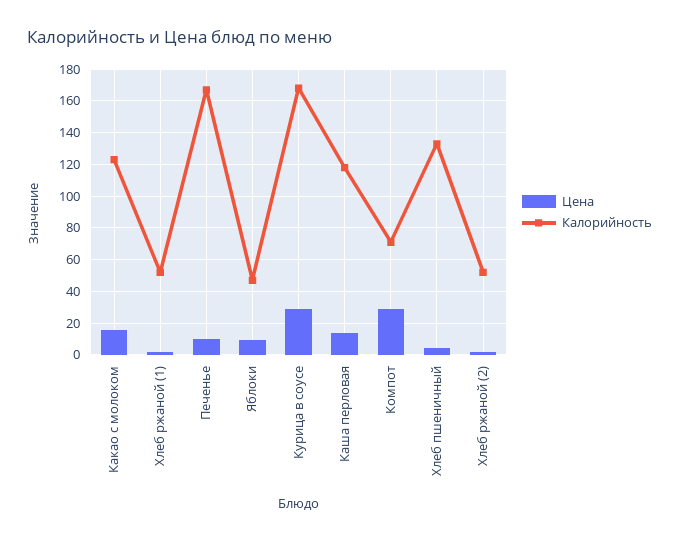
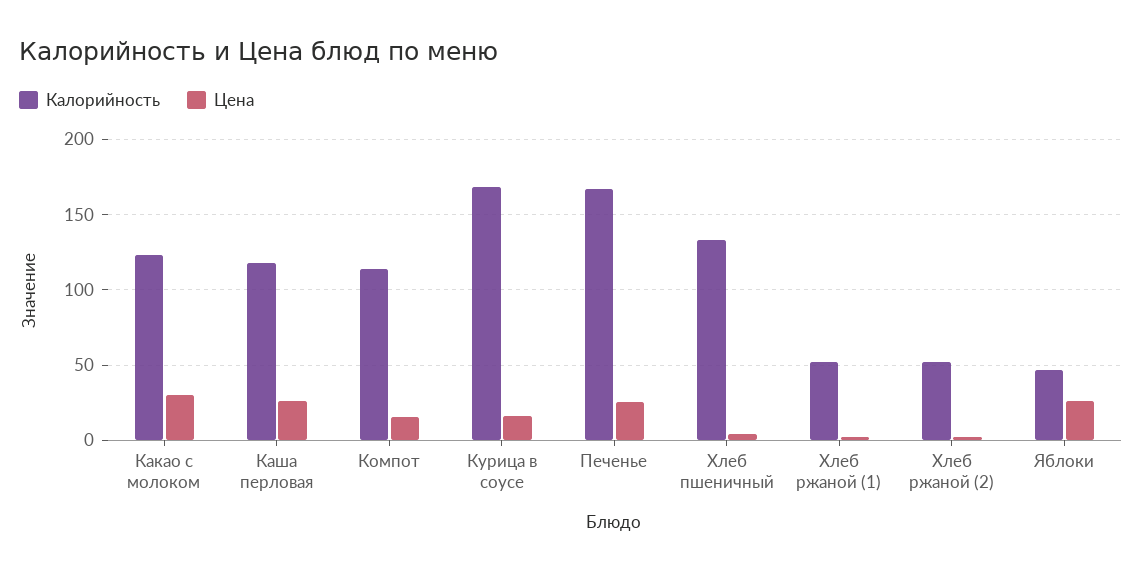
  {
    "Цена": {
-     "Какао с молоком": 15,
+     "Какао с молоком": 30,
      "Хлеб ржаной (1)": 0,
-     "Печенье": 10,
+     "Печенье": 25,
-     "Яблоки": 10,
+     "Яблоки": 25,
-     "Курица в соусе": 30,
+     "Курица в соусе": 15,
-     "Каша перловая": 15,
+     "Каша перловая": 25,
-     "Компот": 30,
+     "Компот": 15,
      "Хлеб пшеничный": 5,
      "Хлеб ржаной (2)": 0
    },
    "Калорийность": {
      "Какао с молоком": 125,
      "Хлеб ржаной (1)": 50,
      "Печенье": 165,
      "Яблоки": 45,
      "Курица в соусе": 170,
      "Каша перловая": 120,
-     "Компот": 70,
+     "Компот": 115,
      "Хлеб пшеничный": 135,
      "Хлеб ржаной (2)": 50
    }
  }

